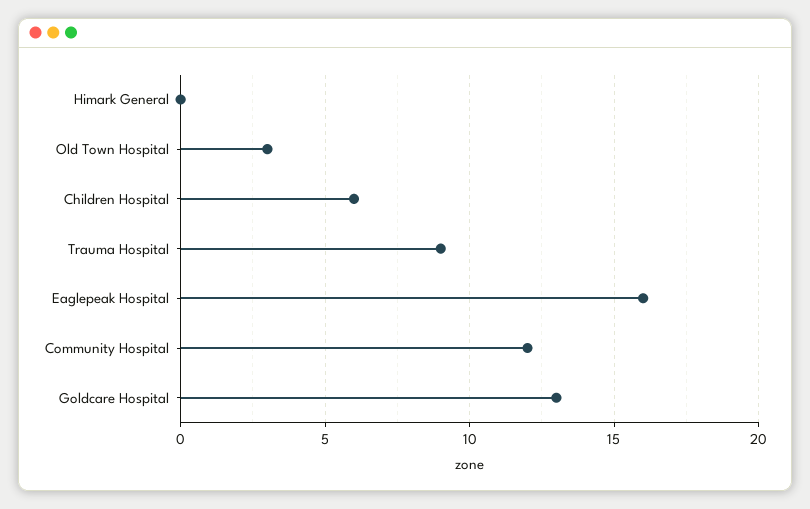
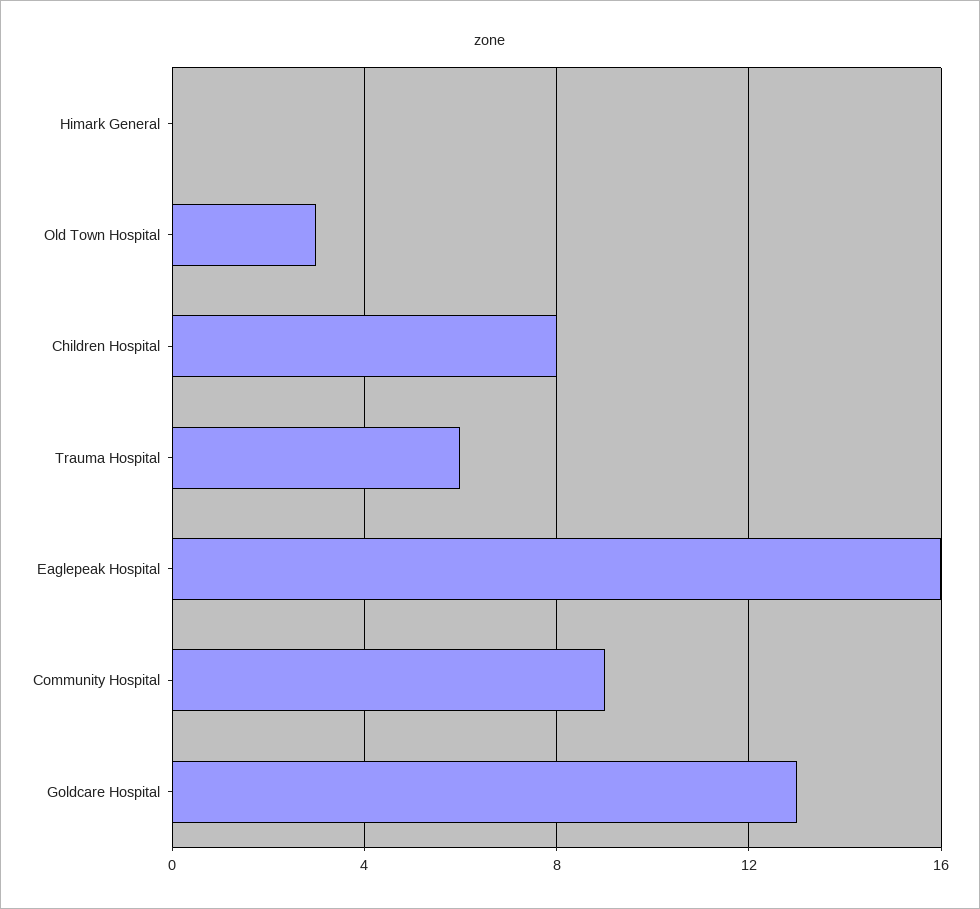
  {
    "Himark General": 0,
    "Old Town Hospital": 3,
-   "Children Hospital": 6,
+   "Children Hospital": 8,
-   "Trauma Hospital": 9,
+   "Trauma Hospital": 6,
    "Eaglepeak Hospital": 16,
-   "Community Hospital": 12,
+   "Community Hospital": 9,
    "Goldcare Hospital": 13
  }

